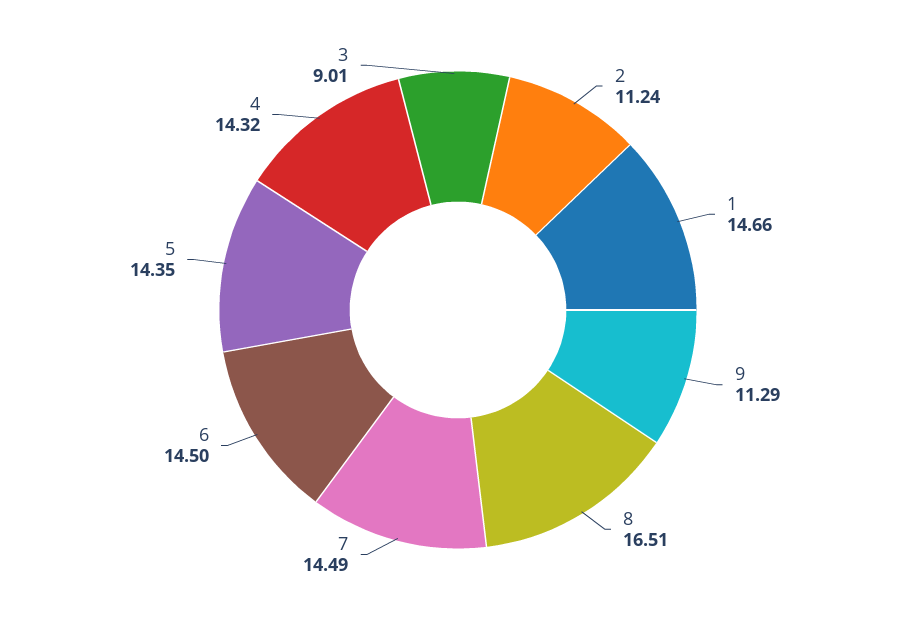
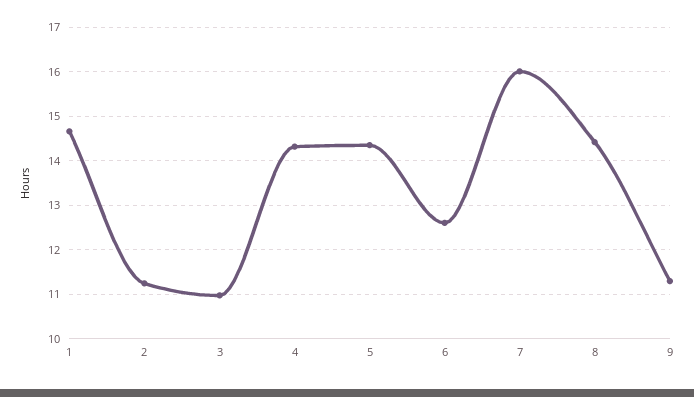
  {
    "2": 11.24,
    "1": 14.66,
    "9": 11.29,
-   "8": 16.51,
+   "8": 14.4,
-   "7": 14.49,
+   "7": 16,
-   "6": 14.5,
+   "6": 12.6,
    "5": 14.35,
    "4": 14.32,
-   "3": 9.01
+   "3": 11
  }

